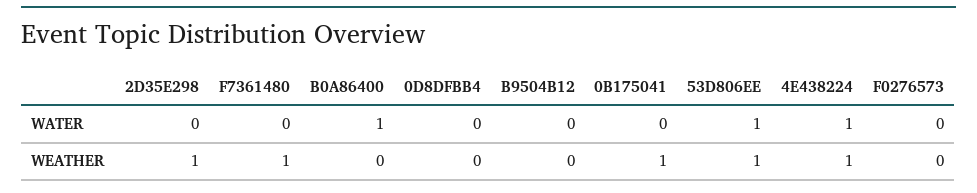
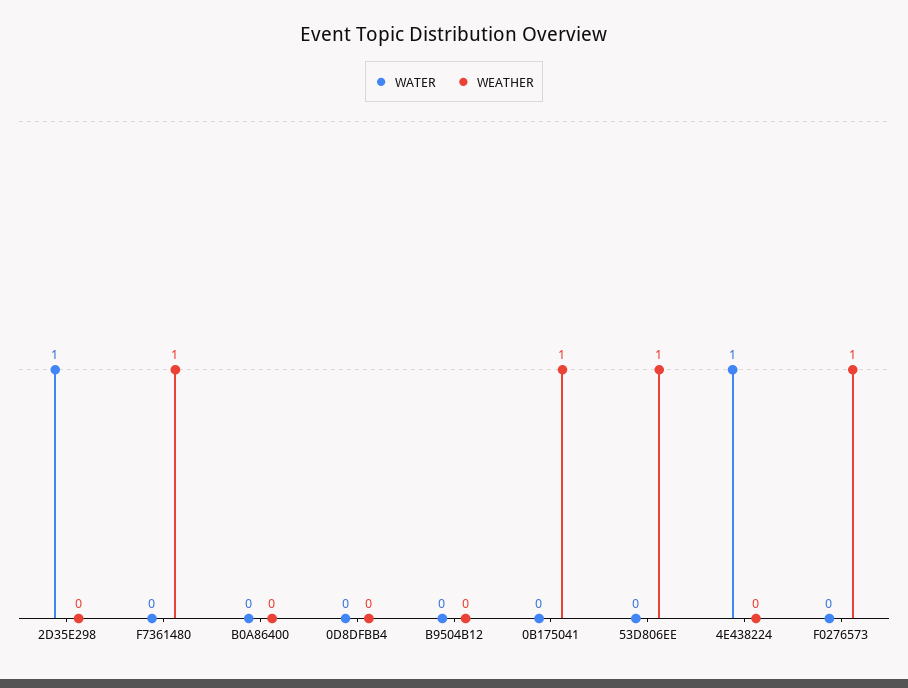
  {
    "WATER": {
-     "2D35E298": 0,
+     "2D35E298": 1,
      "F7361480": 0,
-     "B0A86400": 1,
+     "B0A86400": 0,
      "0D8DFBB4": 0,
      "B9504B12": 0,
      "0B175041": 0,
-     "53D806EE": 1,
+     "53D806EE": 0,
      "4E438224": 1,
      "F0276573": 0
    },
    "WEATHER": {
-     "2D35E298": 1,
+     "2D35E298": 0,
      "F7361480": 1,
      "B0A86400": 0,
      "0D8DFBB4": 0,
      "B9504B12": 0,
      "0B175041": 1,
      "53D806EE": 1,
-     "4E438224": 1,
+     "4E438224": 0,
-     "F0276573": 0
+     "F0276573": 1
    }
  }

